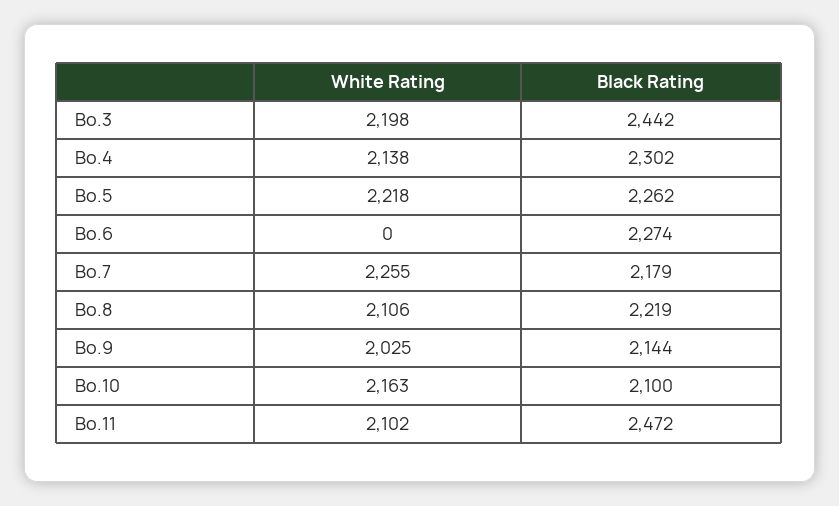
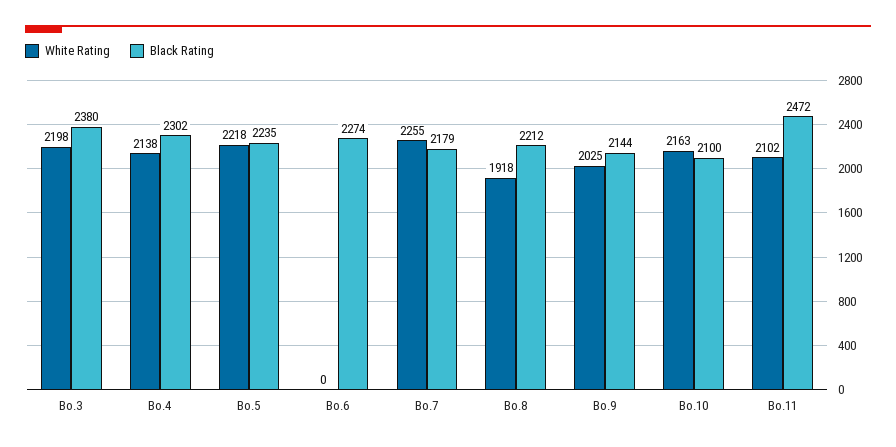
  {
    "White Rating": {
      "Bo.3": 2198,
      "Bo.4": 2138,
      "Bo.5": 2218,
      "Bo.6": 0,
      "Bo.7": 2255,
-     "Bo.8": 2106,
+     "Bo.8": 1918,
      "Bo.9": 2025,
      "Bo.10": 2163,
      "Bo.11": 2102
    },
    "Black Rating": {
-     "Bo.3": 2442,
+     "Bo.3": 2380,
      "Bo.4": 2302,
-     "Bo.5": 2262,
+     "Bo.5": 2235,
      "Bo.6": 2274,
      "Bo.7": 2179,
-     "Bo.8": 2219,
+     "Bo.8": 2212,
      "Bo.9": 2144,
      "Bo.10": 2100,
      "Bo.11": 2472
    }
  }

